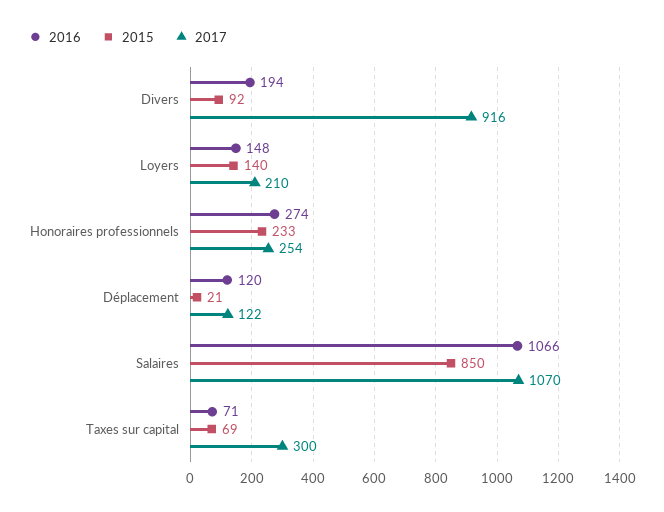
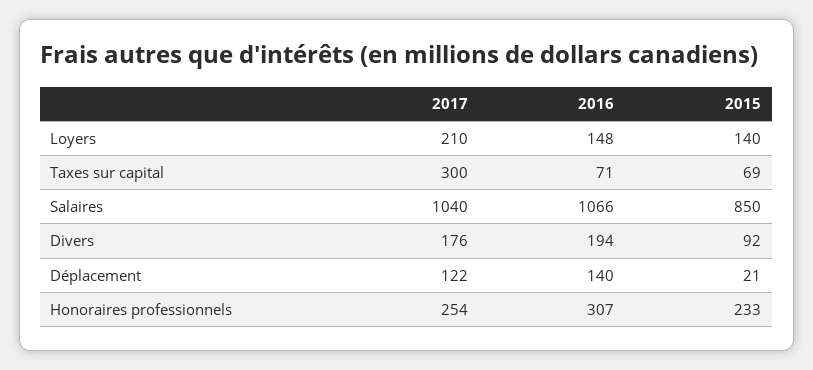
  {
    "2016": {
      "Divers": 194,
      "Loyers": 148,
-     "Honoraires professionnels": 274,
+     "Honoraires professionnels": 307,
-     "Déplacement": 120,
+     "Déplacement": 140,
      "Salaires": 1066,
      "Taxes sur capital": 71
    },
    "2015": {
      "Divers": 92,
      "Loyers": 140,
      "Honoraires professionnels": 233,
      "Déplacement": 21,
      "Salaires": 850,
      "Taxes sur capital": 69
    },
    "2017": {
-     "Divers": 916,
+     "Divers": 176,
      "Loyers": 210,
      "Honoraires professionnels": 254,
      "Déplacement": 122,
-     "Salaires": 1070,
+     "Salaires": 1040,
      "Taxes sur capital": 300
    }
  }

